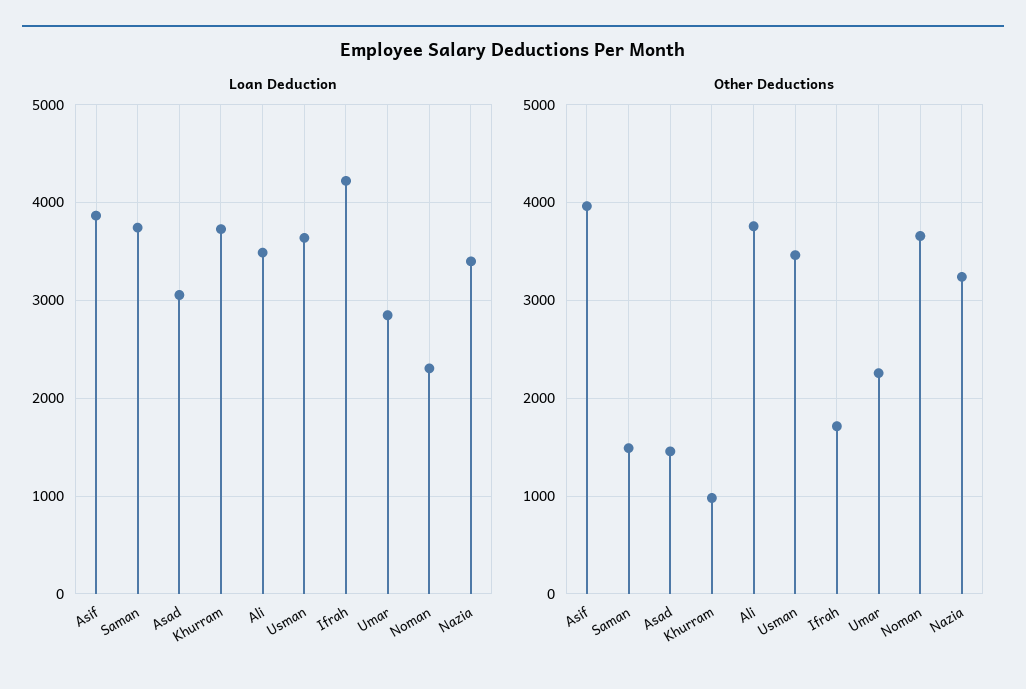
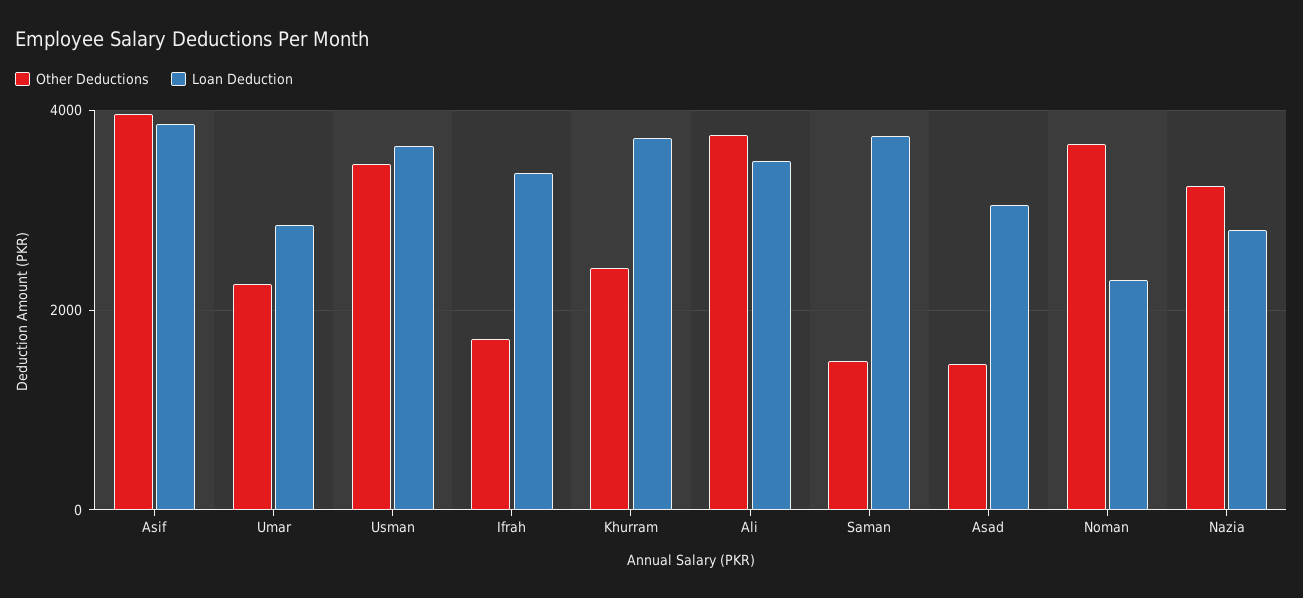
  {
    "Loan Deduction": {
      "Asif": 3900,
      "Saman": 3700,
      "Asad": 3100,
      "Khurram": 3700,
      "Ali": 3500,
      "Usman": 3600,
-     "Ifrah": 4200,
+     "Ifrah": 3400,
      "Umar": 2800,
      "Noman": 2300,
-     "Nazia": 3400
+     "Nazia": 2800
    },
    "Other Deductions": {
      "Asif": 4000,
      "Saman": 1500,
      "Asad": 1500,
-     "Khurram": 1000,
+     "Khurram": 2400,
      "Ali": 3800,
      "Usman": 3500,
      "Ifrah": 1700,
      "Umar": 2300,
      "Noman": 3700,
      "Nazia": 3200
    }
  }

